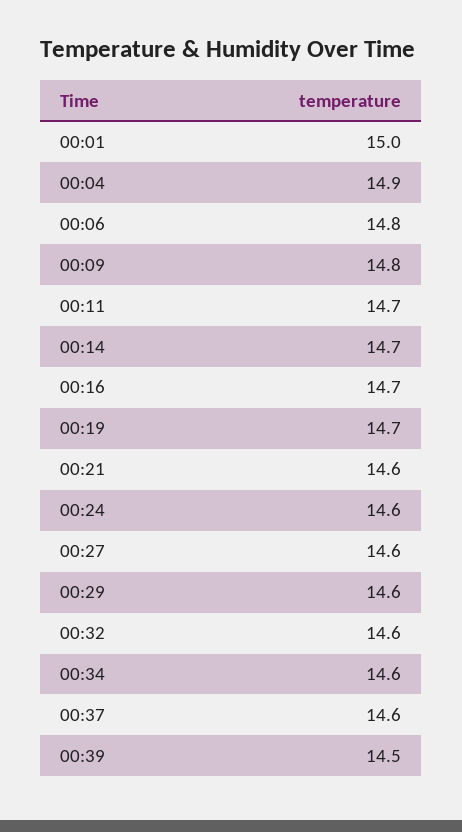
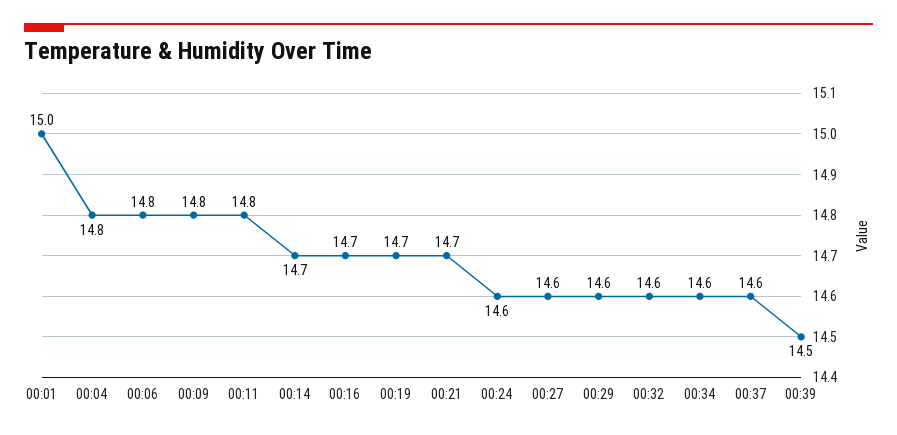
  {
    "00:01": 15,
-   "00:04": 14.9,
+   "00:04": 14.8,
    "00:06": 14.8,
    "00:09": 14.8,
-   "00:11": 14.7,
+   "00:11": 14.8,
    "00:14": 14.7,
    "00:16": 14.7,
    "00:19": 14.7,
-   "00:21": 14.6,
+   "00:21": 14.7,
    "00:24": 14.6,
    "00:27": 14.6,
    "00:29": 14.6,
    "00:32": 14.6,
    "00:34": 14.6,
    "00:37": 14.6,
    "00:39": 14.5
  }

